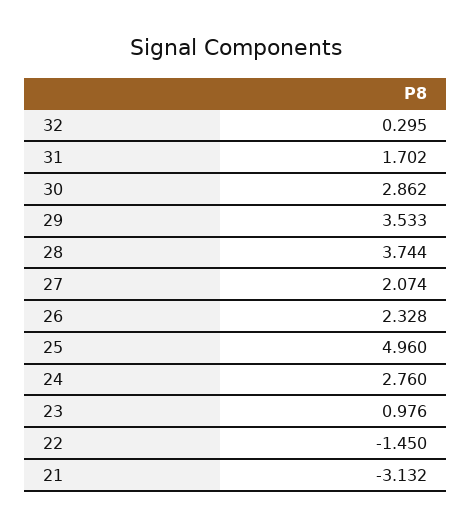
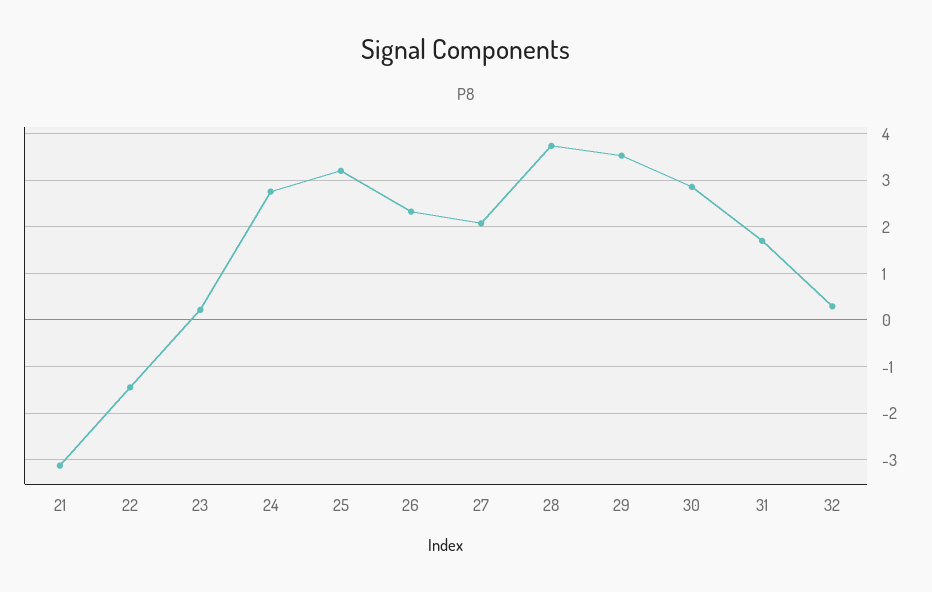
  {
    "32": 0.295,
    "31": 1.702,
    "30": 2.862,
    "29": 3.533,
    "28": 3.744,
    "27": 2.074,
    "26": 2.328,
-   "25": 4.96,
+   "25": 3.2,
    "24": 2.76,
-   "23": 0.976,
+   "23": 0.2,
    "22": -1.45,
    "21": -3.132
  }

